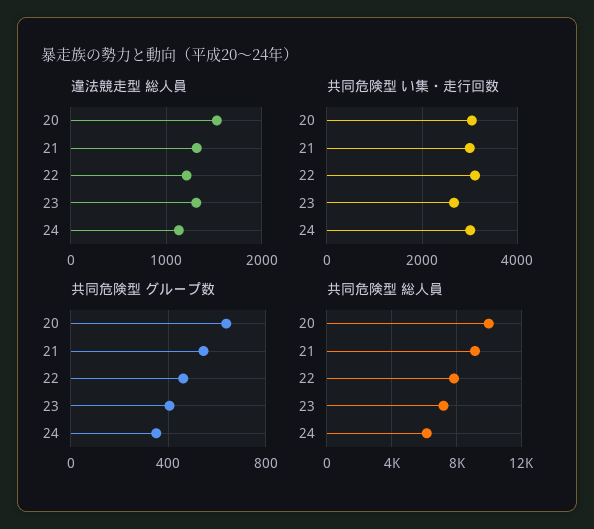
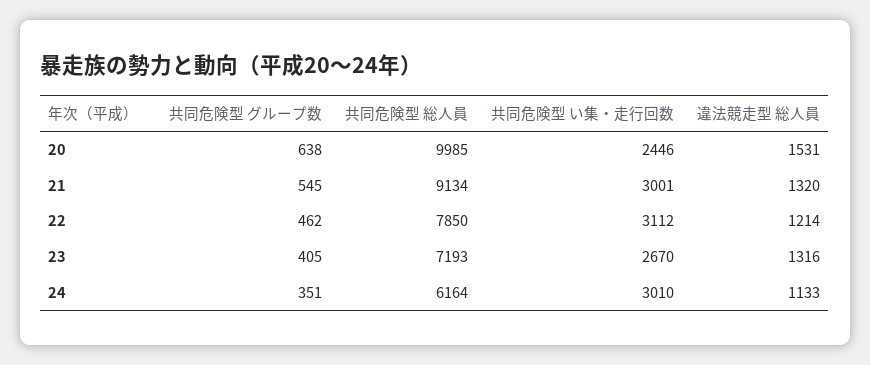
  {
    "違法競走型 総人員": {
      "20": 1531,
      "21": 1320,
      "22": 1214,
      "23": 1316,
      "24": 1133
    },
    "共同危険型 い集・走行回数": {
-     "20": 3000,
+     "20": 2446,
      "21": 3001,
      "22": 3112,
      "23": 2670,
      "24": 3010
    },
    "共同危険型 グループ数": {
      "20": 638,
      "21": 545,
      "22": 462,
      "23": 405,
      "24": 351
    },
    "共同危険型 総人員": {
      "20": 9985,
      "21": 9134,
      "22": 7850,
      "23": 7193,
      "24": 6164
    }
  }

